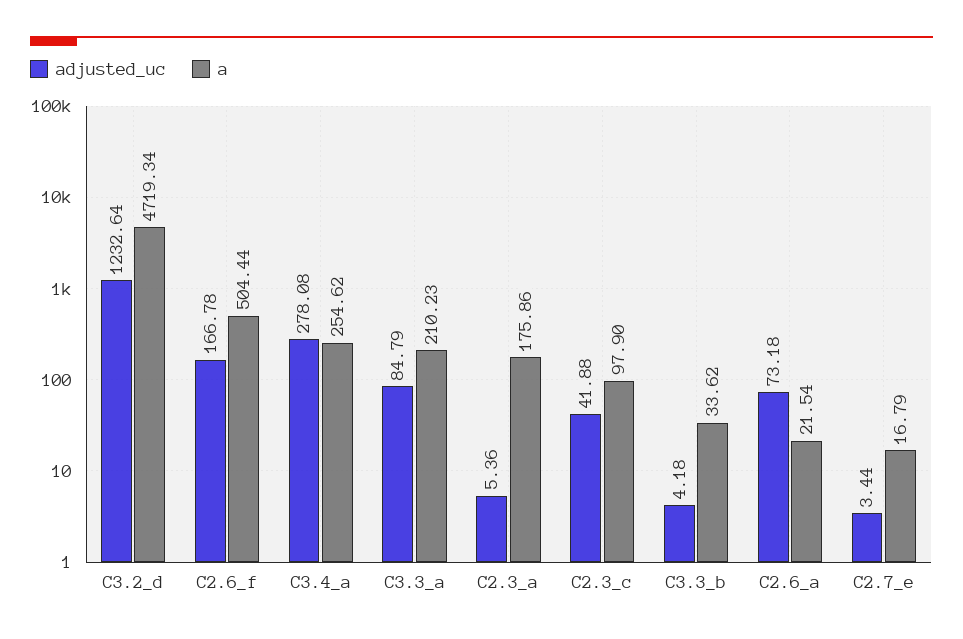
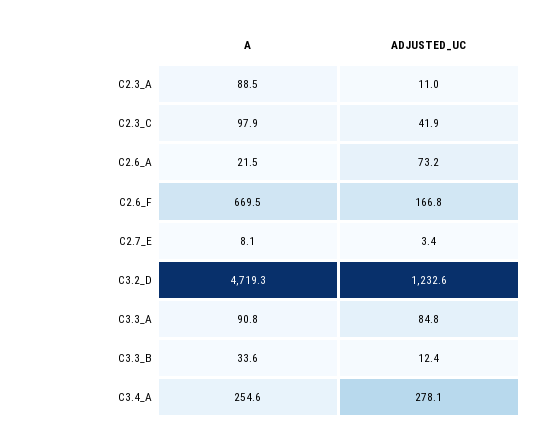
  {
    "adjusted_uc": {
      "C3.2_d": 1232.64,
      "C2.6_f": 166.78,
      "C3.4_a": 278.08,
      "C3.3_a": 84.79,
-     "C2.3_a": 5.36,
+     "C2.3_a": 11,
      "C2.3_c": 41.88,
-     "C3.3_b": 4.18,
+     "C3.3_b": 12.4,
      "C2.6_a": 73.18,
      "C2.7_e": 3.44
    },
    "a": {
      "C3.2_d": 4719.34,
-     "C2.6_f": 504.44,
+     "C2.6_f": 669.5,
      "C3.4_a": 254.62,
-     "C3.3_a": 210.23,
+     "C3.3_a": 90.8,
-     "C2.3_a": 175.86,
+     "C2.3_a": 88.5,
      "C2.3_c": 97.9,
      "C3.3_b": 33.62,
      "C2.6_a": 21.54,
-     "C2.7_e": 16.79
+     "C2.7_e": 8.1
    }
  }

